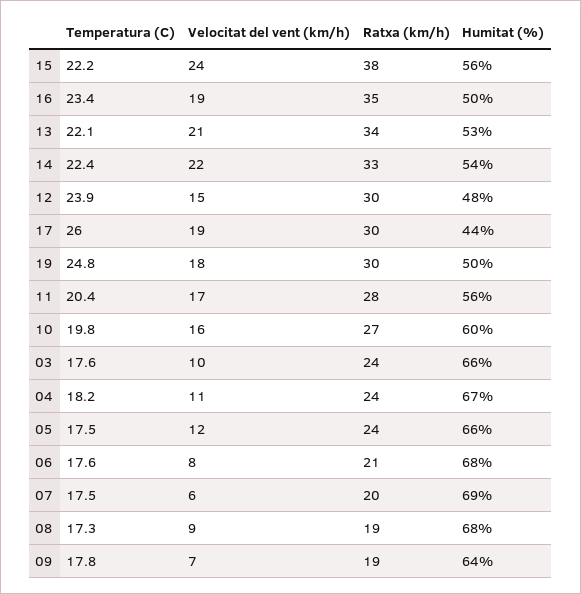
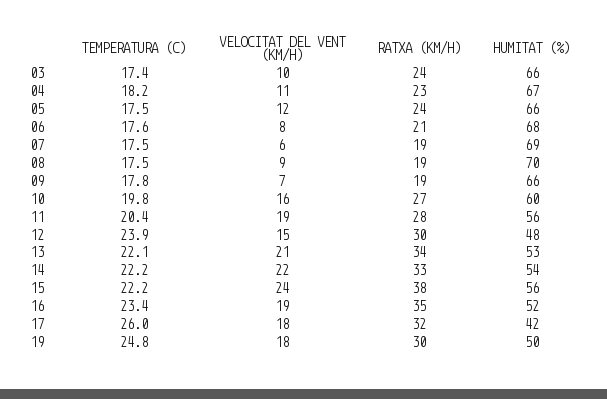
  {
    "Temperatura (C)": {
      "15": 22.2,
      "16": 23.4,
      "13": 22.1,
-     "14": 22.4,
+     "14": 22.2,
      "12": 23.9,
      "17": 26,
      "19": 24.8,
      "11": 20.4,
      "10": 19.8,
-     "03": 17.6,
+     "03": 17.4,
      "04": 18.2,
      "05": 17.5,
      "06": 17.6,
      "07": 17.5,
-     "08": 17.3,
+     "08": 17.5,
      "09": 17.8
    },
    "Velocitat del vent (km/h)": {
      "15": 24,
      "16": 19,
      "13": 21,
      "14": 22,
      "12": 15,
-     "17": 19,
+     "17": 18,
      "19": 18,
-     "11": 17,
+     "11": 19,
      "10": 16,
      "03": 10,
      "04": 11,
      "05": 12,
      "06": 8,
      "07": 6,
      "08": 9,
      "09": 7
    },
    "Ratxa (km/h)": {
      "15": 38,
      "16": 35,
      "13": 34,
      "14": 33,
      "12": 30,
-     "17": 30,
+     "17": 32,
      "19": 30,
      "11": 28,
      "10": 27,
      "03": 24,
-     "04": 24,
+     "04": 23,
      "05": 24,
      "06": 21,
-     "07": 20,
+     "07": 19,
      "08": 19,
      "09": 19
    },
    "Humitat (%)": {
      "15": 56,
-     "16": 50,
+     "16": 52,
      "13": 53,
      "14": 54,
      "12": 48,
-     "17": 44,
+     "17": 42,
      "19": 50,
      "11": 56,
      "10": 60,
      "03": 66,
      "04": 67,
      "05": 66,
      "06": 68,
      "07": 69,
-     "08": 68,
+     "08": 70,
-     "09": 64
+     "09": 66
    }
  }

